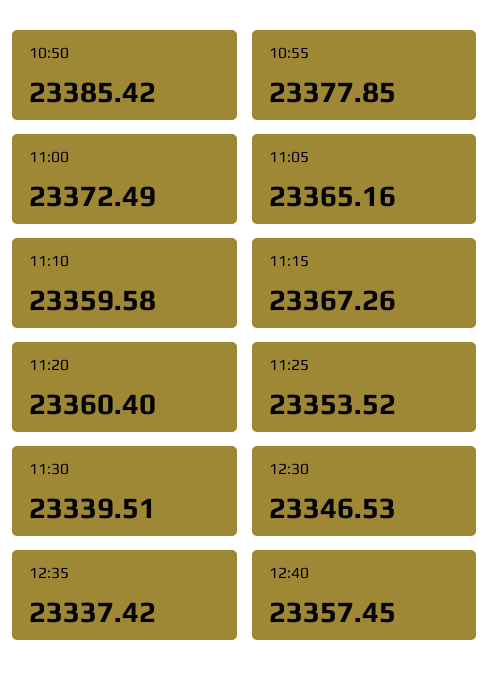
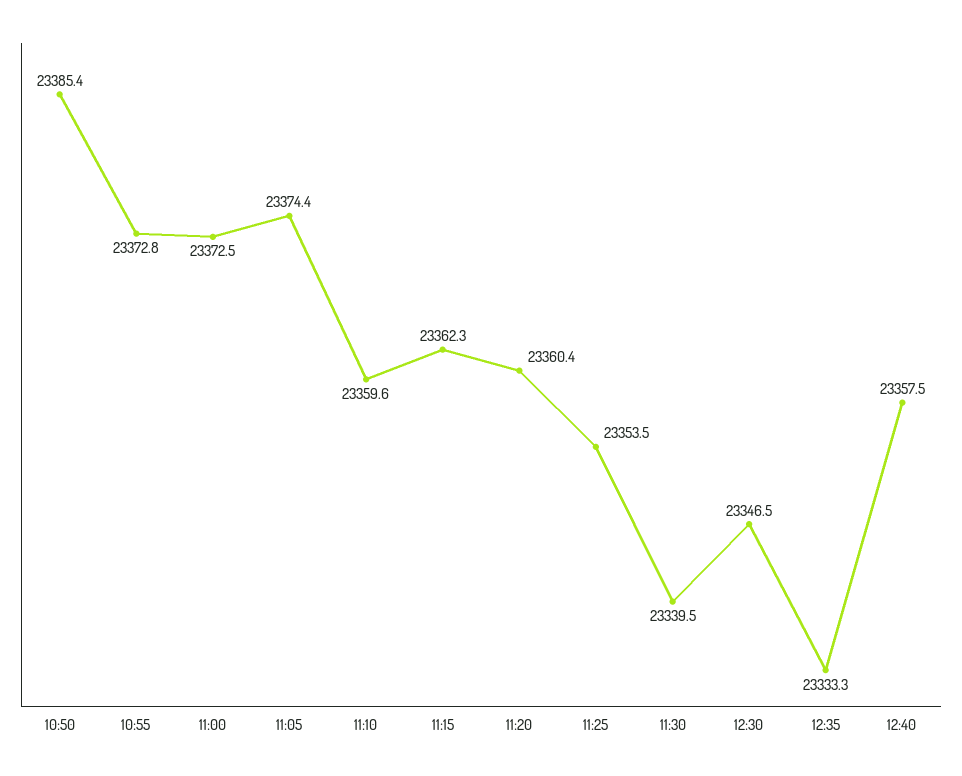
  {
    "10:50": 23385.42,
-   "10:55": 23377.85,
+   "10:55": 23372.8,
    "11:00": 23372.49,
-   "11:05": 23365.16,
+   "11:05": 23374.4,
    "11:10": 23359.58,
-   "11:15": 23367.26,
+   "11:15": 23362.3,
    "11:20": 23360.4,
    "11:25": 23353.52,
    "11:30": 23339.51,
    "12:30": 23346.53,
-   "12:35": 23337.42,
+   "12:35": 23333.3,
    "12:40": 23357.45
  }

